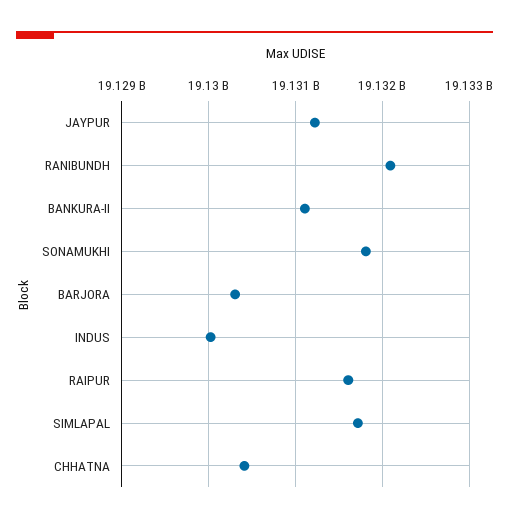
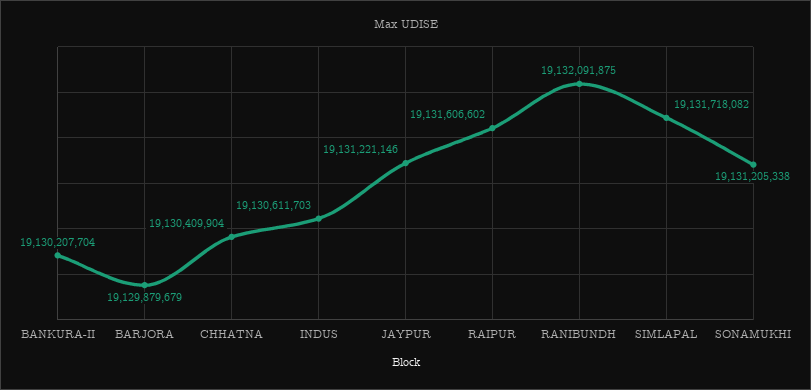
  {
    "JAYPUR": 19131221146,
    "RANIBUNDH": 19132091875,
-   "BANKURA-II": 19131100000,
+   "BANKURA-II": 19130207704,
-   "SONAMUKHI": 19131800000,
+   "SONAMUKHI": 19131205338,
-   "BARJORA": 19130300000,
+   "BARJORA": 19129879679,
-   "INDUS": 19130000000,
+   "INDUS": 19130611703,
    "RAIPUR": 19131606602,
    "SIMLAPAL": 19131718082,
    "CHHATNA": 19130409904
  }

